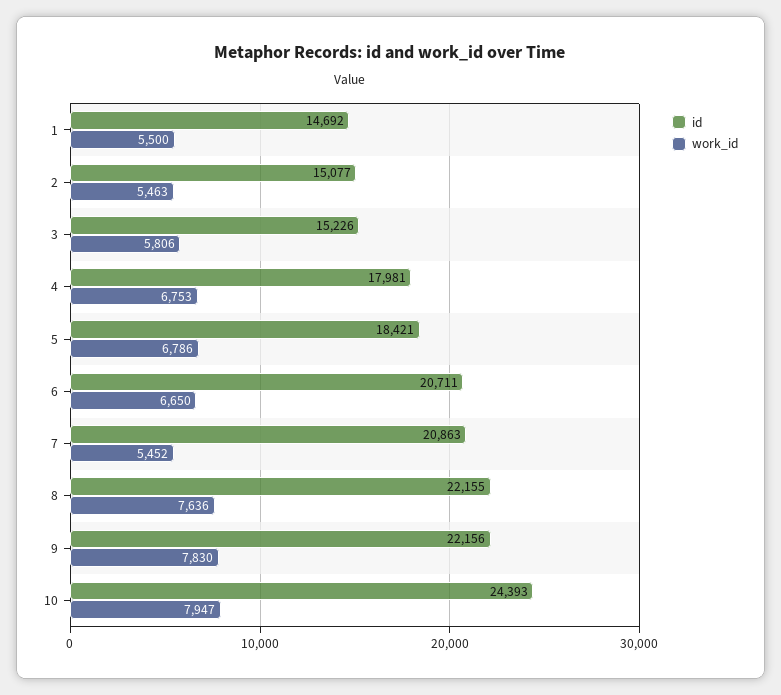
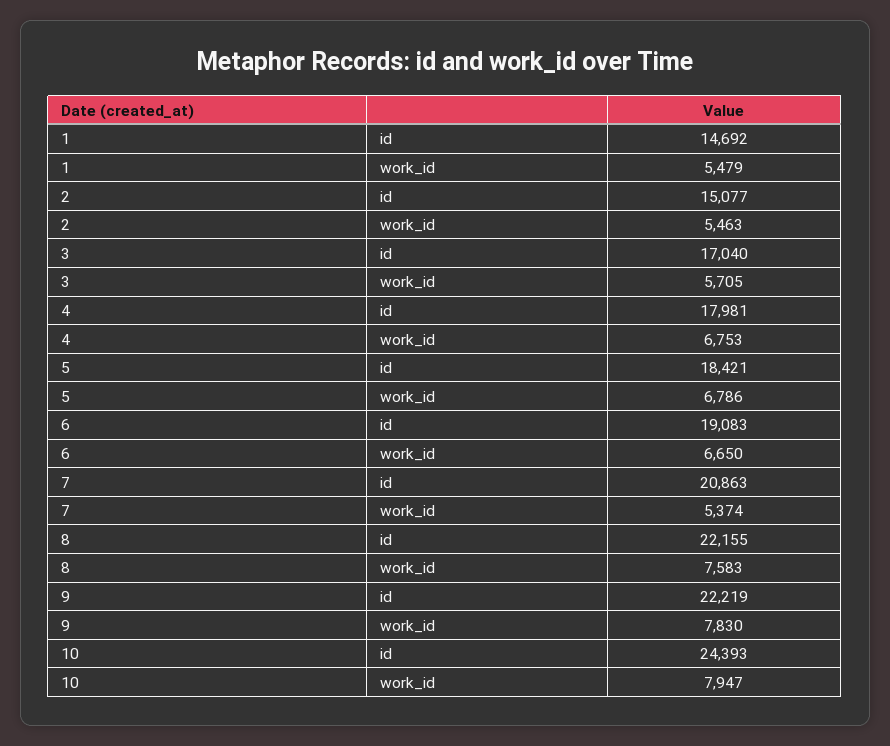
  {
    "id": {
      "1": 14692,
      "2": 15077,
-     "3": 15226,
+     "3": 17040,
      "4": 17981,
      "5": 18421,
-     "6": 20711,
+     "6": 19083,
      "7": 20863,
      "8": 22155,
-     "9": 22156,
+     "9": 22219,
      "10": 24393
    },
    "work_id": {
-     "1": 5500,
+     "1": 5479,
      "2": 5463,
-     "3": 5806,
+     "3": 5705,
      "4": 6753,
      "5": 6786,
      "6": 6650,
-     "7": 5452,
+     "7": 5374,
-     "8": 7636,
+     "8": 7583,
      "9": 7830,
      "10": 7947
    }
  }

